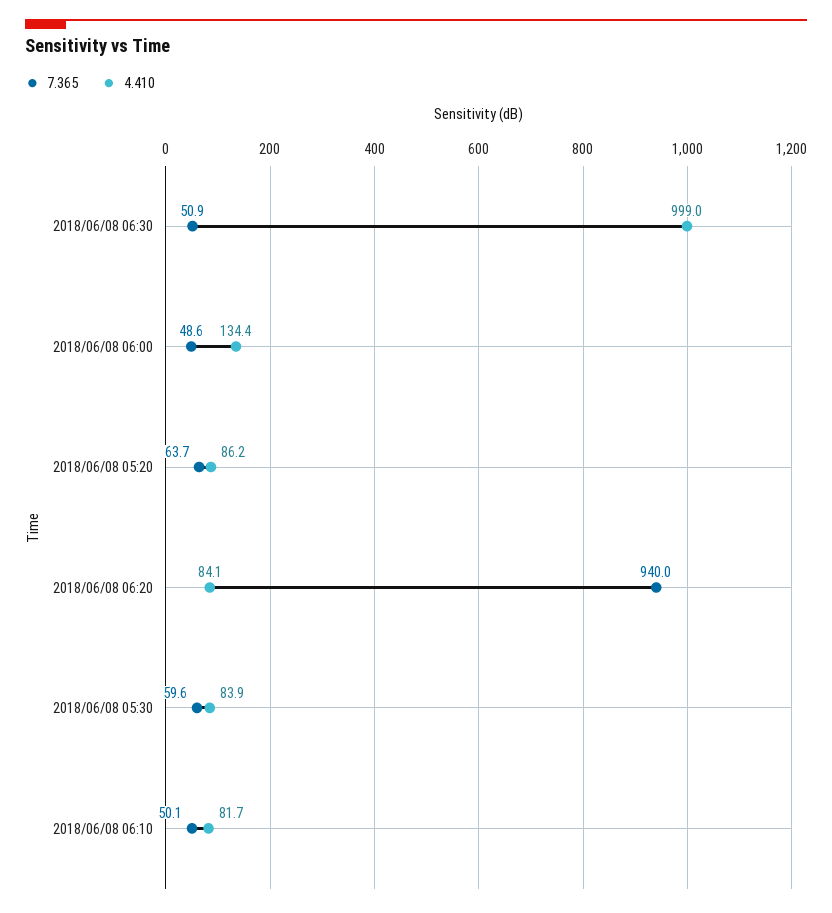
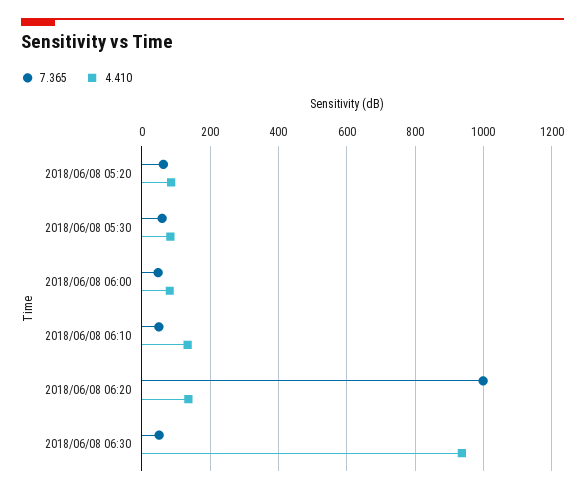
  {
    "7.365": {
      "2018/06/08 06:30": 50.9,
      "2018/06/08 06:00": 48.6,
      "2018/06/08 05:20": 63.7,
-     "2018/06/08 06:20": 940,
+     "2018/06/08 06:20": 1000,
      "2018/06/08 05:30": 59.6,
      "2018/06/08 06:10": 50.1
    },
    "4.410": {
-     "2018/06/08 06:30": 999,
+     "2018/06/08 06:30": 940,
-     "2018/06/08 06:00": 134.4,
+     "2018/06/08 06:00": 80,
      "2018/06/08 05:20": 86.2,
-     "2018/06/08 06:20": 84.1,
+     "2018/06/08 06:20": 140,
      "2018/06/08 05:30": 83.9,
-     "2018/06/08 06:10": 81.7
+     "2018/06/08 06:10": 140
    }
  }

